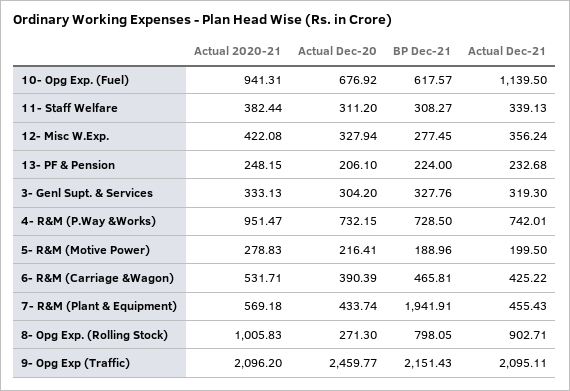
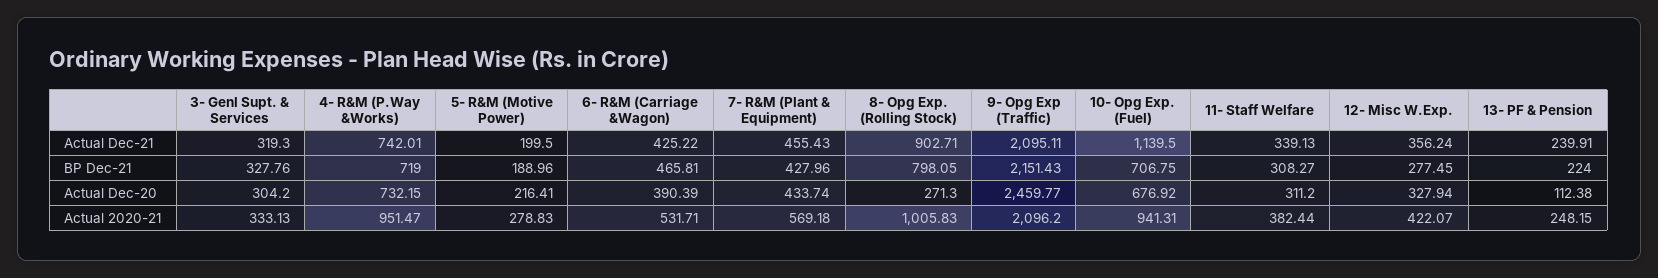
  {
    "Actual 2020-21": {
      "10- Opg Exp. (Fuel)": 941.31,
      "11- Staff Welfare": 382.44,
-     "12- Misc W.Exp.": 422.08,
+     "12- Misc W.Exp.": 422.07,
      "13- PF & Pension": 248.15,
      "3- Genl Supt. & Services": 333.13,
      "4- R&M (P.Way &Works)": 951.47,
      "5- R&M (Motive Power)": 278.83,
      "6- R&M (Carriage &Wagon)": 531.71,
      "7- R&M (Plant & Equipment)": 569.18,
      "8- Opg Exp. (Rolling Stock)": 1005.83,
      "9- Opg Exp (Traffic)": 2096.2
    },
    "Actual Dec-20": {
      "10- Opg Exp. (Fuel)": 676.92,
      "11- Staff Welfare": 311.2,
      "12- Misc W.Exp.": 327.94,
-     "13- PF & Pension": 206.1,
+     "13- PF & Pension": 112.38,
      "3- Genl Supt. & Services": 304.2,
      "4- R&M (P.Way &Works)": 732.15,
      "5- R&M (Motive Power)": 216.41,
      "6- R&M (Carriage &Wagon)": 390.39,
      "7- R&M (Plant & Equipment)": 433.74,
      "8- Opg Exp. (Rolling Stock)": 271.3,
      "9- Opg Exp (Traffic)": 2459.77
    },
    "BP Dec-21": {
-     "10- Opg Exp. (Fuel)": 617.57,
+     "10- Opg Exp. (Fuel)": 706.75,
      "11- Staff Welfare": 308.27,
      "12- Misc W.Exp.": 277.45,
      "13- PF & Pension": 224,
      "3- Genl Supt. & Services": 327.76,
-     "4- R&M (P.Way &Works)": 728.5,
+     "4- R&M (P.Way &Works)": 719,
      "5- R&M (Motive Power)": 188.96,
      "6- R&M (Carriage &Wagon)": 465.81,
-     "7- R&M (Plant & Equipment)": 1941.91,
+     "7- R&M (Plant & Equipment)": 427.96,
      "8- Opg Exp. (Rolling Stock)": 798.05,
      "9- Opg Exp (Traffic)": 2151.43
    },
    "Actual Dec-21": {
      "10- Opg Exp. (Fuel)": 1139.5,
      "11- Staff Welfare": 339.13,
      "12- Misc W.Exp.": 356.24,
-     "13- PF & Pension": 232.68,
+     "13- PF & Pension": 239.91,
      "3- Genl Supt. & Services": 319.3,
      "4- R&M (P.Way &Works)": 742.01,
      "5- R&M (Motive Power)": 199.5,
      "6- R&M (Carriage &Wagon)": 425.22,
      "7- R&M (Plant & Equipment)": 455.43,
      "8- Opg Exp. (Rolling Stock)": 902.71,
      "9- Opg Exp (Traffic)": 2095.11
    }
  }

